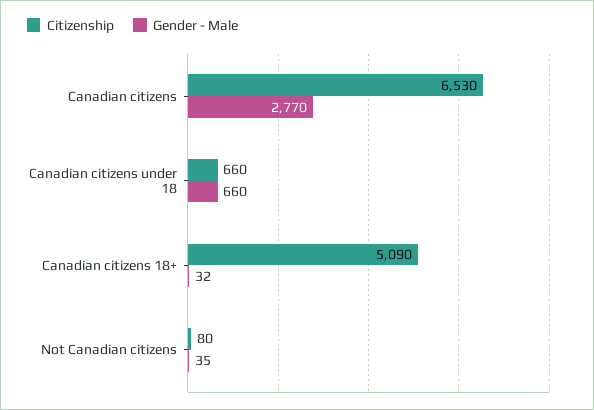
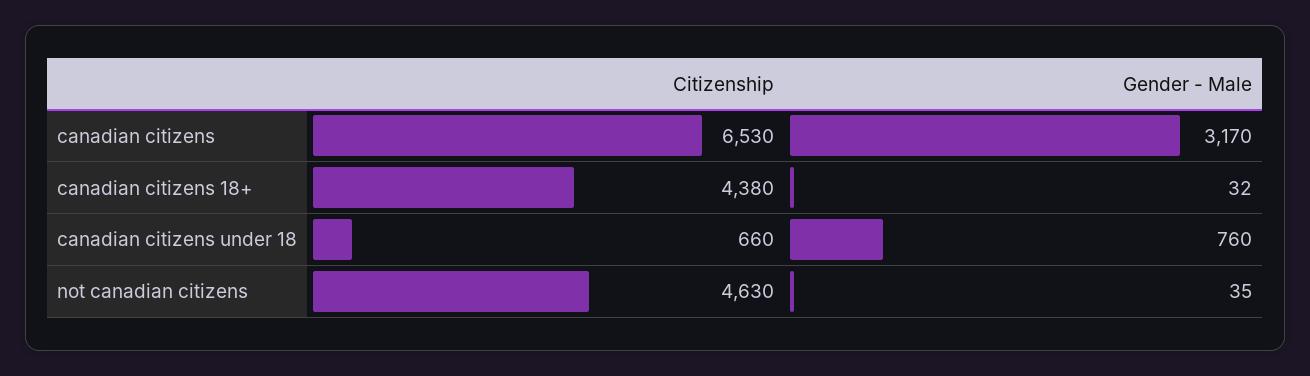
  {
    "Citizenship": {
      "Canadian citizens": 6530,
      "Canadian citizens under 18": 660,
-     "Canadian citizens 18+": 5090,
+     "Canadian citizens 18+": 4380,
-     "Not Canadian citizens": 80
+     "Not Canadian citizens": 4630
    },
    "Gender - Male": {
-     "Canadian citizens": 2770,
+     "Canadian citizens": 3170,
-     "Canadian citizens under 18": 660,
+     "Canadian citizens under 18": 760,
      "Canadian citizens 18+": 32,
      "Not Canadian citizens": 35
    }
  }

